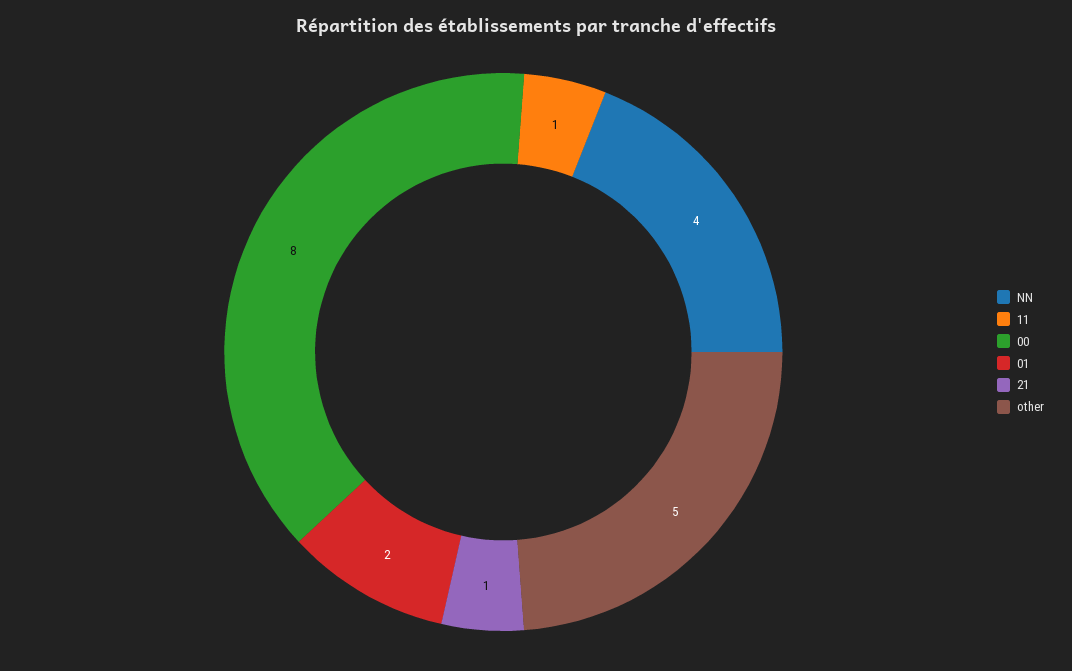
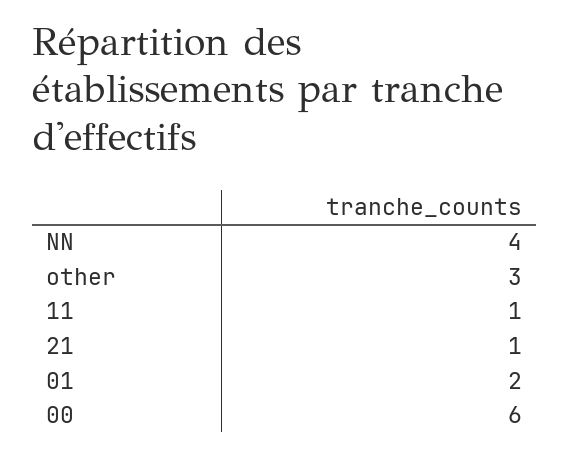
  {
    "NN": 4,
    "11": 1,
-   "00": 8,
+   "00": 6,
    "01": 2,
    "21": 1,
-   "other": 5
+   "other": 3
  }

